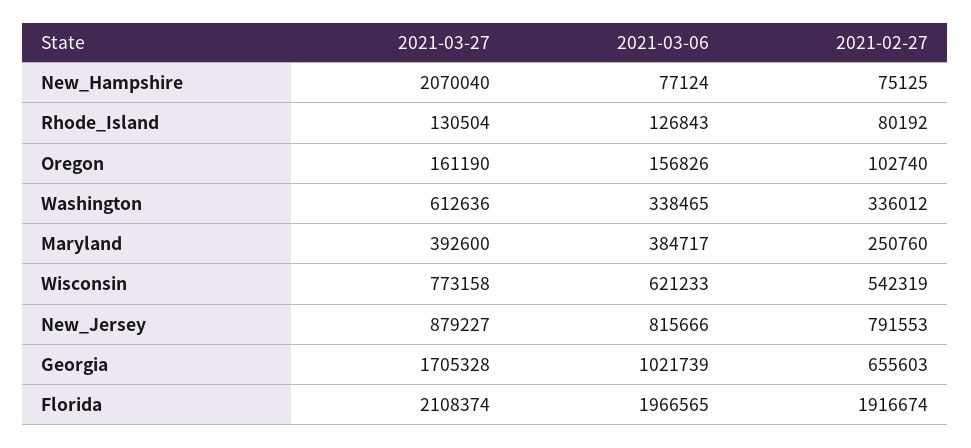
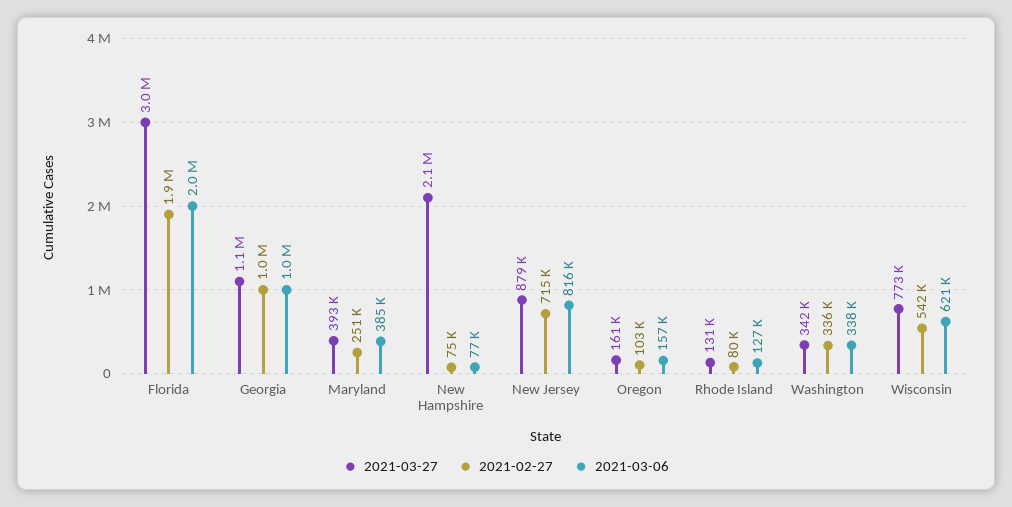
  {
    "2021-03-27": {
      "New_Hampshire": 2070040,
      "Rhode_Island": 130504,
      "Oregon": 161190,
-     "Washington": 612636,
+     "Washington": 342000,
      "Maryland": 392600,
      "Wisconsin": 773158,
      "New_Jersey": 879227,
-     "Georgia": 1705328,
+     "Georgia": 1100000,
-     "Florida": 2108374
+     "Florida": 3000000
    },
    "2021-03-06": {
      "New_Hampshire": 77124,
      "Rhode_Island": 126843,
      "Oregon": 156826,
      "Washington": 338465,
      "Maryland": 384717,
      "Wisconsin": 621233,
      "New_Jersey": 815666,
      "Georgia": 1021739,
      "Florida": 1966565
    },
    "2021-02-27": {
      "New_Hampshire": 75125,
      "Rhode_Island": 80192,
      "Oregon": 102740,
      "Washington": 336012,
      "Maryland": 250760,
      "Wisconsin": 542319,
-     "New_Jersey": 791553,
+     "New_Jersey": 715000,
-     "Georgia": 655603,
+     "Georgia": 1000000,
      "Florida": 1916674
    }
  }

